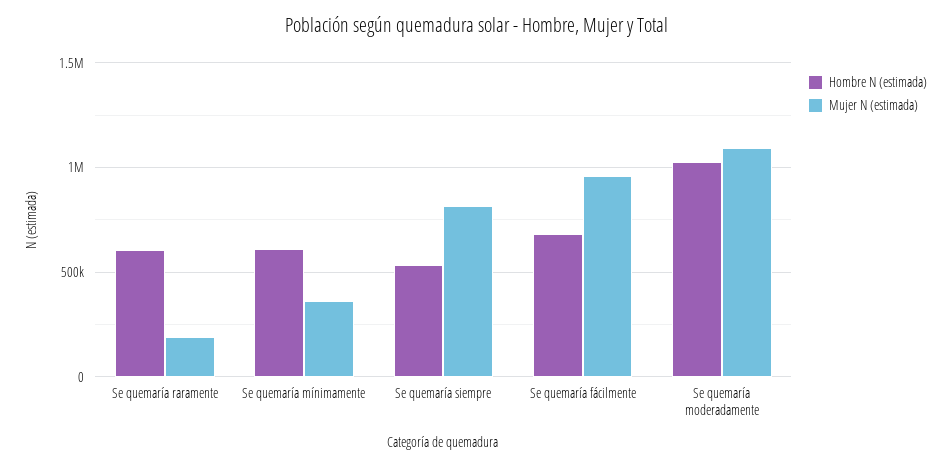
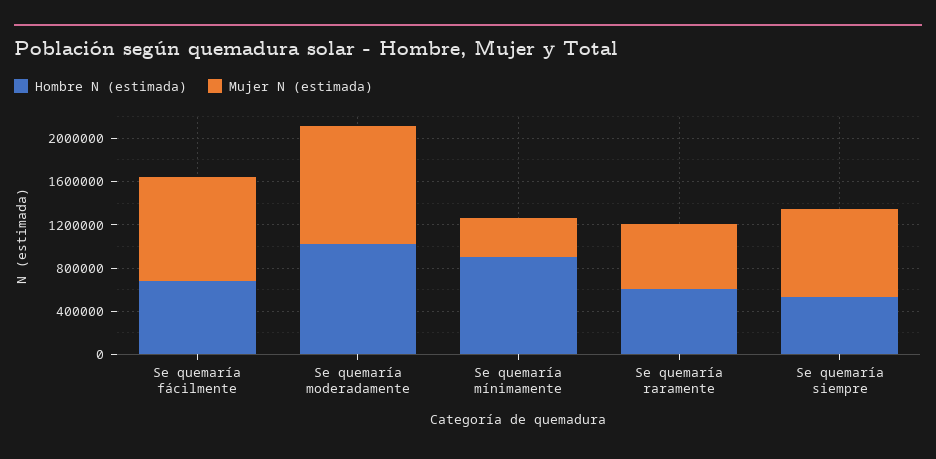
  {
    "Hombre N (estimada)": {
      "Se quemaría raramente": 600000,
-     "Se quemaría mínimamente": 600000,
+     "Se quemaría mínimamente": 900000,
      "Se quemaría siempre": 550000,
      "Se quemaría fácilmente": 700000,
      "Se quemaría moderadamente": 1000000
    },
    "Mujer N (estimada)": {
-     "Se quemaría raramente": 200000,
+     "Se quemaría raramente": 600000,
      "Se quemaría mínimamente": 350000,
      "Se quemaría siempre": 800000,
      "Se quemaría fácilmente": 950000,
      "Se quemaría moderadamente": 1100000
    }
  }

